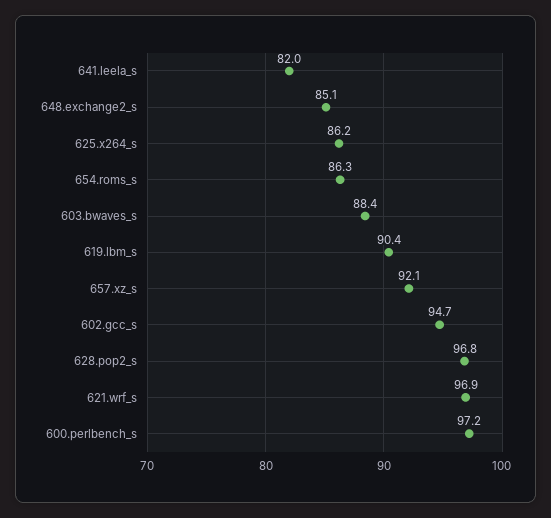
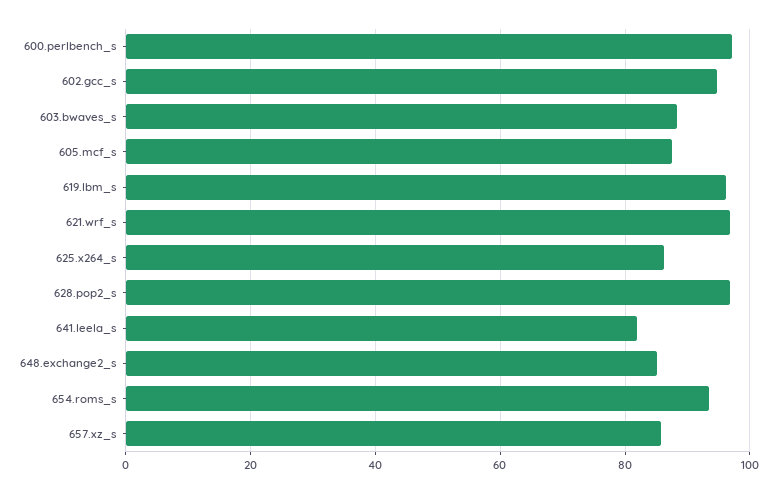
  {
    "641.leela_s": 82,
    "648.exchange2_s": 85.1,
    "625.x264_s": 86.2,
-   "654.roms_s": 86.3,
+   "654.roms_s": 94,
    "603.bwaves_s": 88.4,
-   "619.lbm_s": 90.4,
+   "619.lbm_s": 96,
-   "657.xz_s": 92.1,
+   "657.xz_s": 86,
    "602.gcc_s": 94.7,
    "628.pop2_s": 96.8,
    "621.wrf_s": 96.9,
-   "600.perlbench_s": 97.2
+   "600.perlbench_s": 97.2,
+   "605.mcf_s": 88
  }

